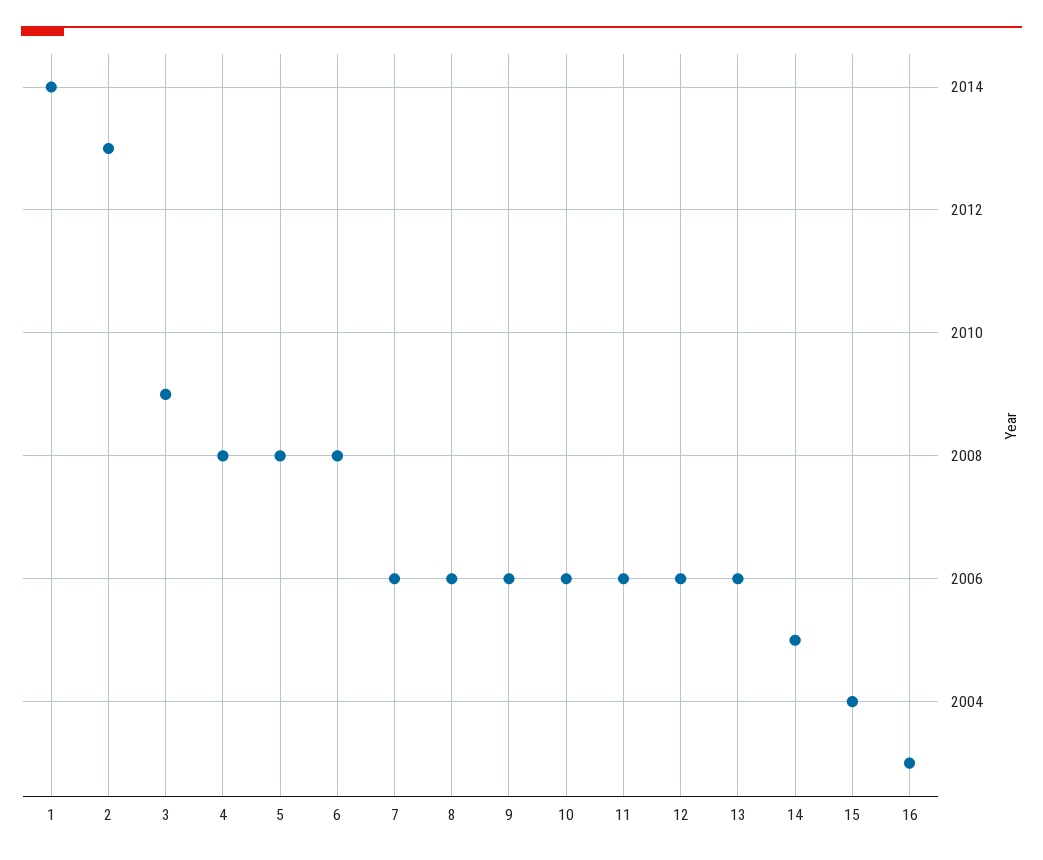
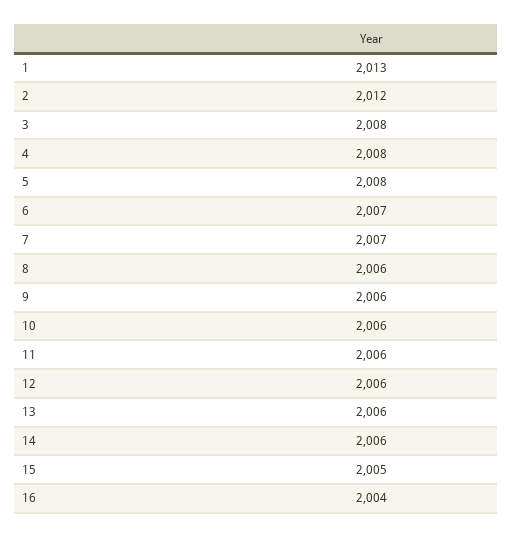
  {
-   "1": 2014,
+   "1": 2013,
-   "2": 2013,
+   "2": 2012,
-   "3": 2009,
+   "3": 2008,
    "4": 2008,
    "5": 2008,
-   "6": 2008,
+   "6": 2007,
-   "7": 2006,
+   "7": 2007,
    "8": 2006,
    "9": 2006,
    "10": 2006,
    "11": 2006,
    "12": 2006,
    "13": 2006,
-   "14": 2005,
+   "14": 2006,
-   "15": 2004,
+   "15": 2005,
-   "16": 2003
+   "16": 2004
  }

